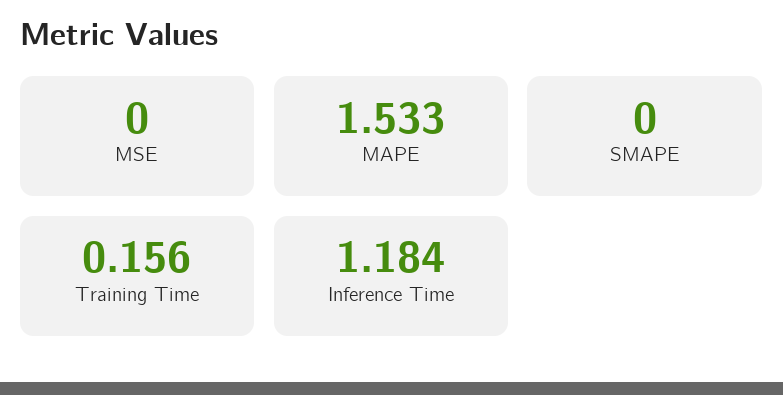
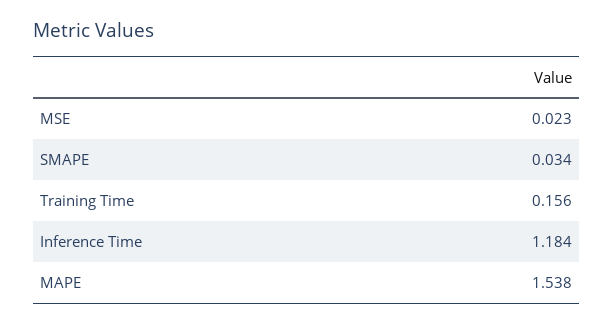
  {
-   "MSE": 0,
+   "MSE": 0.023,
-   "MAPE": 1.533,
+   "MAPE": 1.538,
-   "SMAPE": 0,
+   "SMAPE": 0.034,
    "Training Time": 0.156,
    "Inference Time": 1.184
  }

